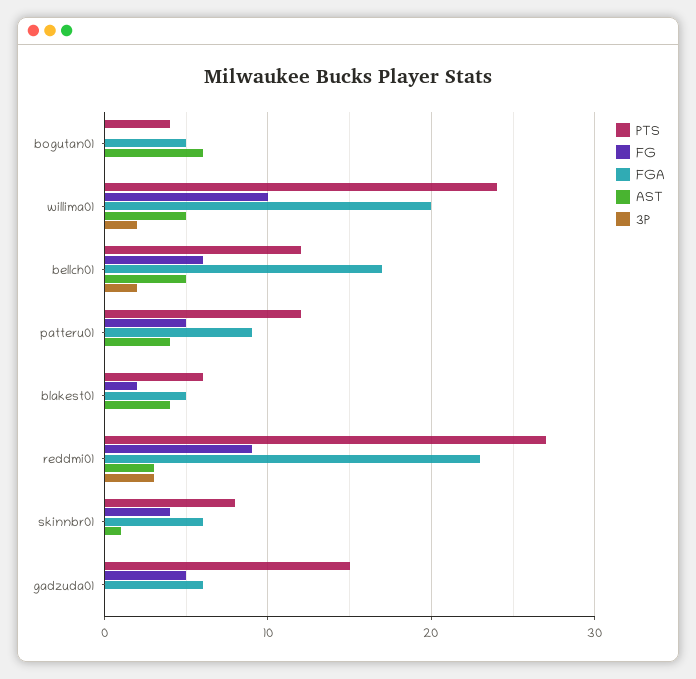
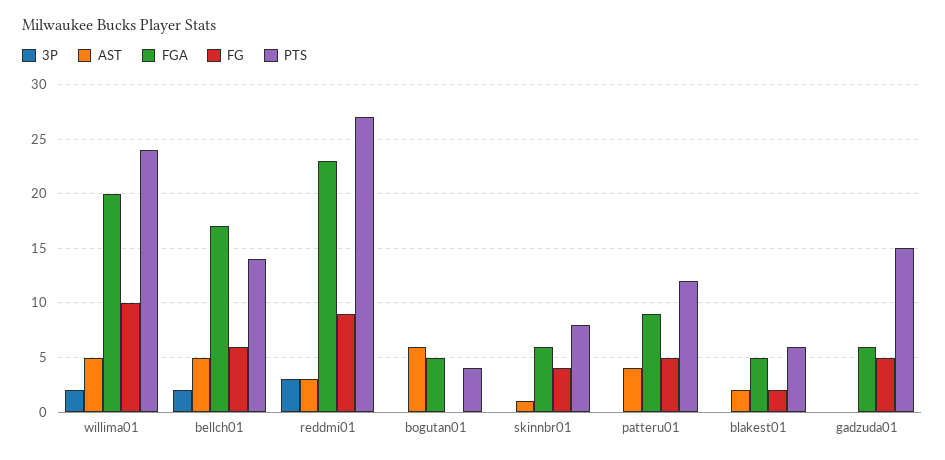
  {
    "PTS": {
      "bogutan01": 4,
      "willima01": 24,
-     "bellch01": 12,
+     "bellch01": 14,
      "patteru01": 12,
      "blakest01": 6,
      "reddmi01": 27,
      "skinnbr01": 8,
      "gadzuda01": 15
    },
    "FG": {
      "bogutan01": 0,
      "willima01": 10,
      "bellch01": 6,
      "patteru01": 5,
      "blakest01": 2,
      "reddmi01": 9,
      "skinnbr01": 4,
      "gadzuda01": 5
    },
    "FGA": {
      "bogutan01": 5,
      "willima01": 20,
      "bellch01": 17,
      "patteru01": 9,
      "blakest01": 5,
      "reddmi01": 23,
      "skinnbr01": 6,
      "gadzuda01": 6
    },
    "AST": {
      "bogutan01": 6,
      "willima01": 5,
      "bellch01": 5,
      "patteru01": 4,
-     "blakest01": 4,
+     "blakest01": 2,
      "reddmi01": 3,
      "skinnbr01": 1,
      "gadzuda01": 0
    },
    "3P": {
      "bogutan01": 0,
      "willima01": 2,
      "bellch01": 2,
      "patteru01": 0,
      "blakest01": 0,
      "reddmi01": 3,
      "skinnbr01": 0,
      "gadzuda01": 0
    }
  }

